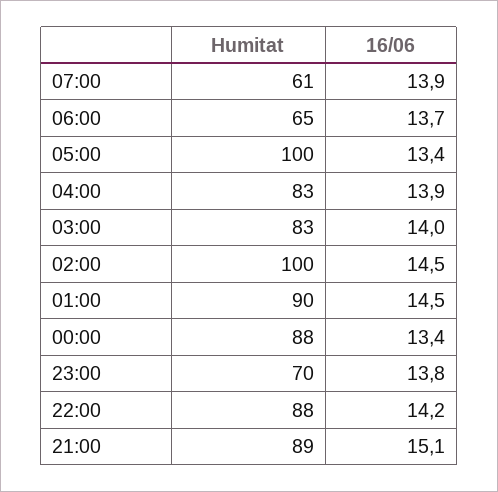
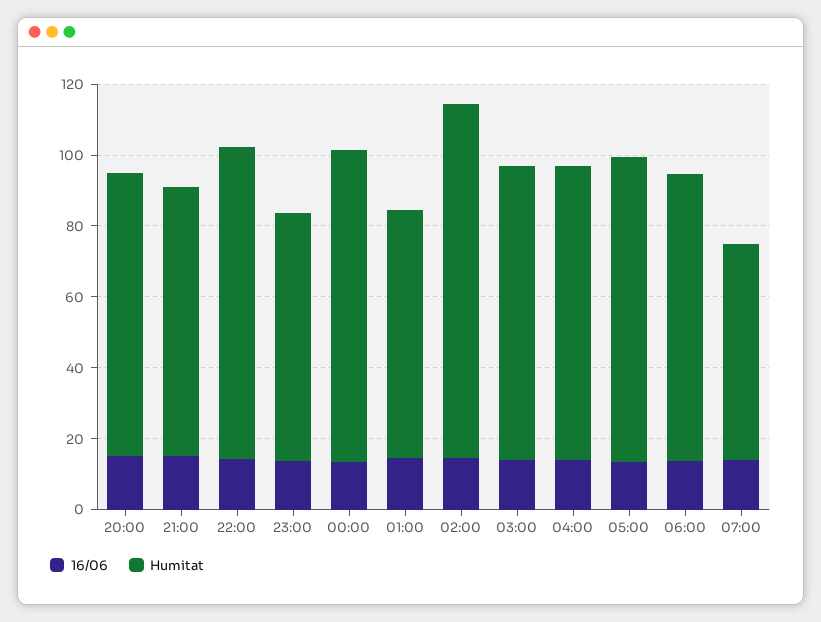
  {
    "Humitat": {
      "07:00": 61,
-     "06:00": 65,
+     "06:00": 80,
-     "05:00": 100,
+     "05:00": 85,
      "04:00": 83,
      "03:00": 83,
      "02:00": 100,
-     "01:00": 90,
+     "01:00": 70,
      "00:00": 88,
      "23:00": 70,
      "22:00": 88,
-     "21:00": 89
+     "21:00": 75,
+     "20:00": 80
    },
    "16/06": {
      "07:00": 13.9,
      "06:00": 13.7,
      "05:00": 13.4,
      "04:00": 13.9,
      "03:00": 14,
      "02:00": 14.5,
      "01:00": 14.5,
      "00:00": 13.4,
      "23:00": 13.8,
      "22:00": 14.2,
-     "21:00": 15.1
+     "21:00": 15.1,
+     "20:00": 15
    }
  }

